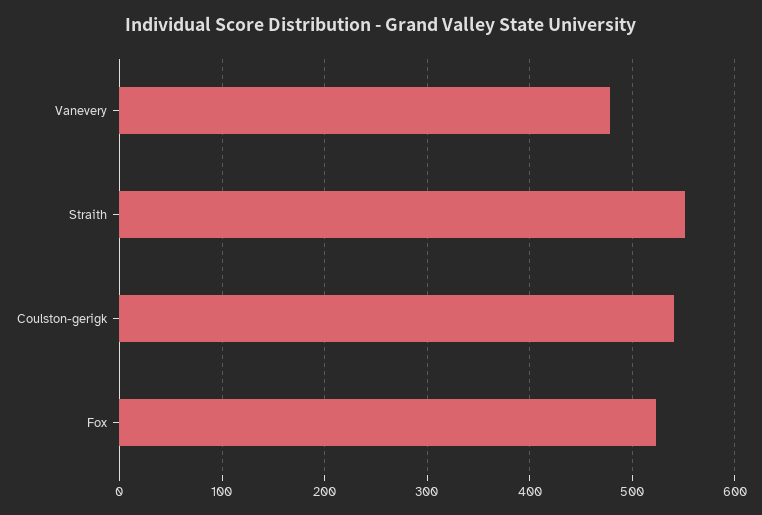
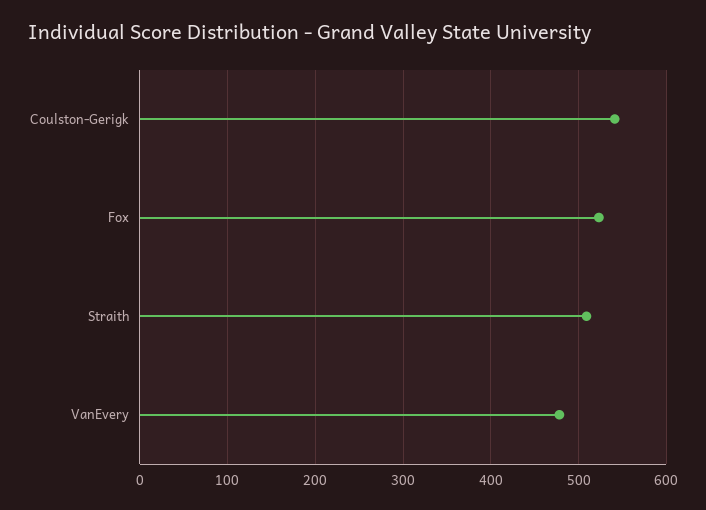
  {
    "Vanevery": 480,
-   "Straith": 550,
+   "Straith": 510,
    "Coulston-gerigk": 540,
    "Fox": 520
  }

